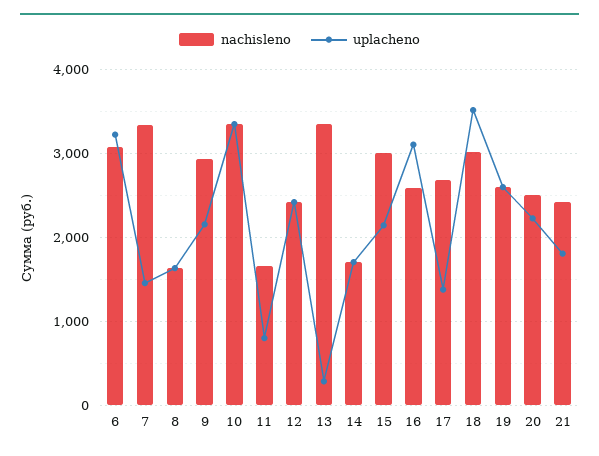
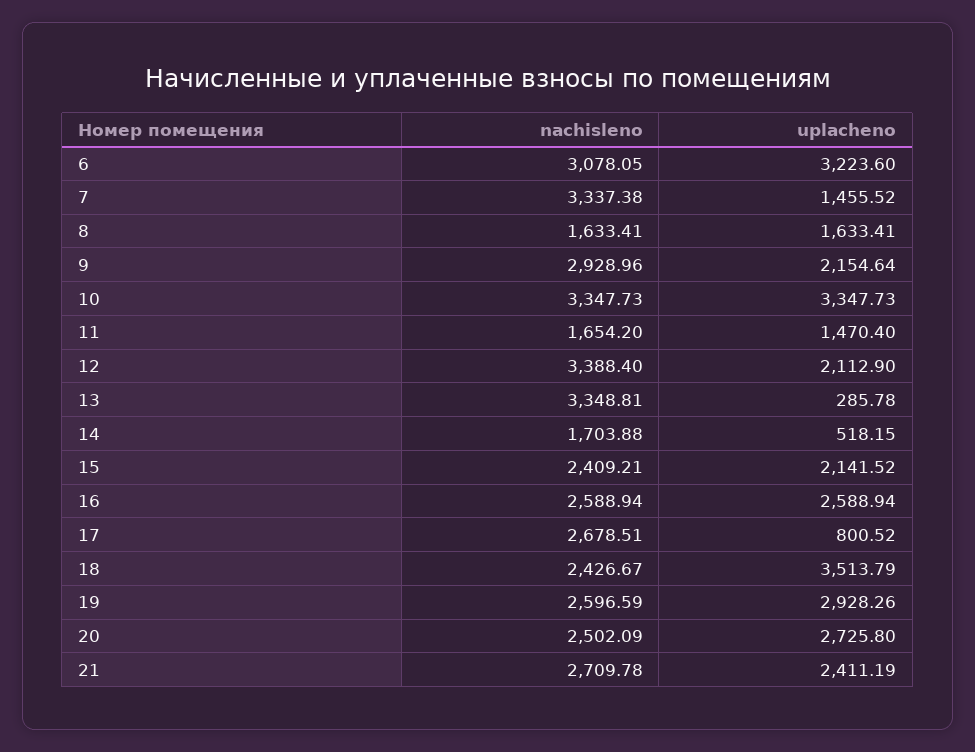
  {
    "nachisleno": {
      "6": 3078.05,
      "7": 3337.38,
      "8": 1633.41,
      "9": 2928.96,
      "10": 3347.73,
      "11": 1654.2,
-     "12": 2400,
+     "12": 3388.4,
      "13": 3348.81,
      "14": 1703.88,
-     "15": 3000,
+     "15": 2409.21,
      "16": 2588.94,
      "17": 2678.51,
-     "18": 3000,
+     "18": 2426.67,
      "19": 2596.59,
      "20": 2502.09,
-     "21": 2400
+     "21": 2709.78
    },
    "uplacheno": {
      "6": 3223.6,
      "7": 1455.52,
      "8": 1633.41,
      "9": 2154.64,
      "10": 3347.73,
-     "11": 800,
+     "11": 1470.4,
-     "12": 2400,
+     "12": 2112.9,
      "13": 285.78,
-     "14": 1700,
+     "14": 518.15,
      "15": 2141.52,
-     "16": 3100,
+     "16": 2588.94,
-     "17": 1400,
+     "17": 800.52,
      "18": 3513.79,
-     "19": 2600,
+     "19": 2928.26,
-     "20": 2200,
+     "20": 2725.8,
-     "21": 1800
+     "21": 2411.19
    }
  }

